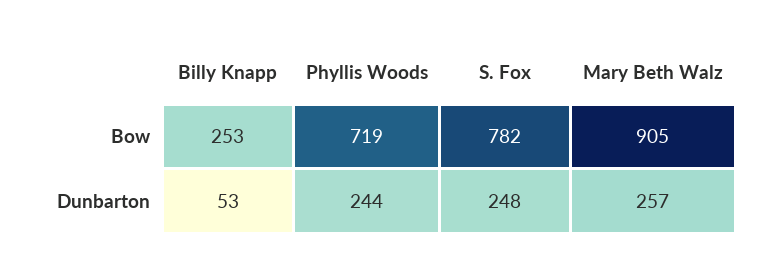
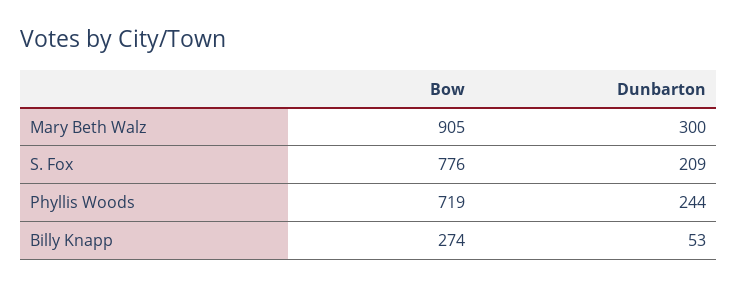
  {
    "Billy Knapp": {
-     "Bow": 253,
+     "Bow": 274,
      "Dunbarton": 53
    },
    "Phyllis Woods": {
      "Bow": 719,
      "Dunbarton": 244
    },
    "S. Fox": {
-     "Bow": 782,
+     "Bow": 776,
-     "Dunbarton": 248
+     "Dunbarton": 209
    },
    "Mary Beth Walz": {
      "Bow": 905,
-     "Dunbarton": 257
+     "Dunbarton": 300
    }
  }

